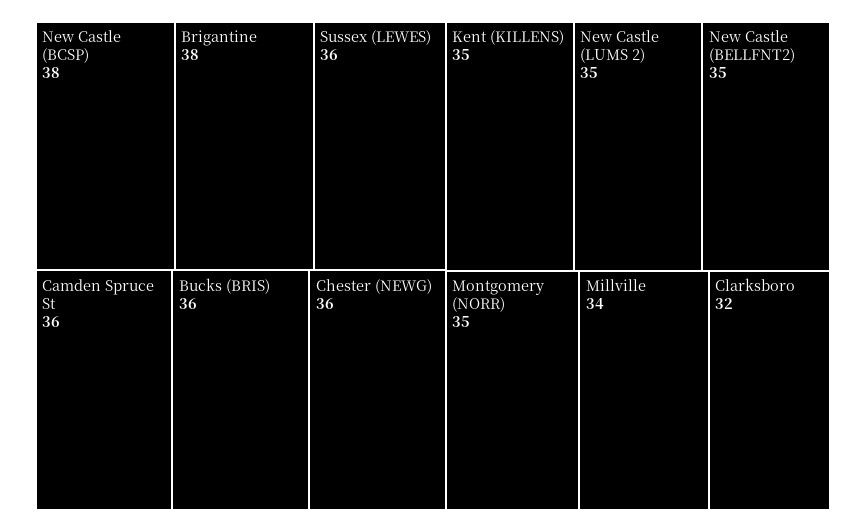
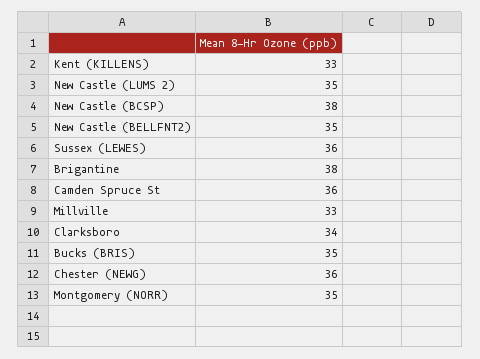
  {
    "New Castle (BCSP)": 38,
    "Brigantine": 38,
    "Sussex (LEWES)": 36,
    "Camden Spruce St": 36,
-   "Bucks (BRIS)": 36,
+   "Bucks (BRIS)": 35,
    "Chester (NEWG)": 36,
-   "Kent (KILLENS)": 35,
+   "Kent (KILLENS)": 33,
    "New Castle (LUMS 2)": 35,
    "New Castle (BELLFNT2)": 35,
    "Montgomery (NORR)": 35,
-   "Millville": 34,
+   "Millville": 33,
-   "Clarksboro": 32
+   "Clarksboro": 34
  }

